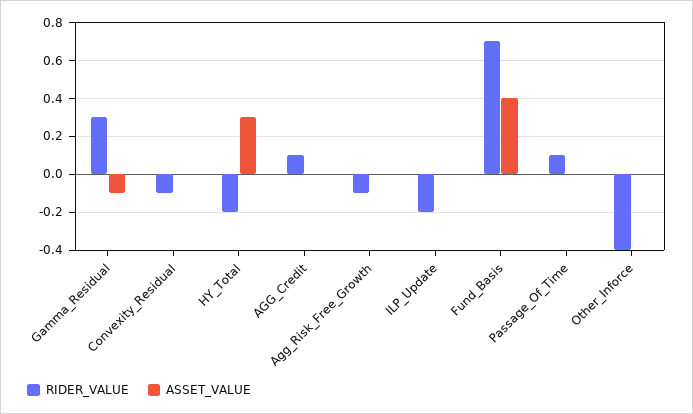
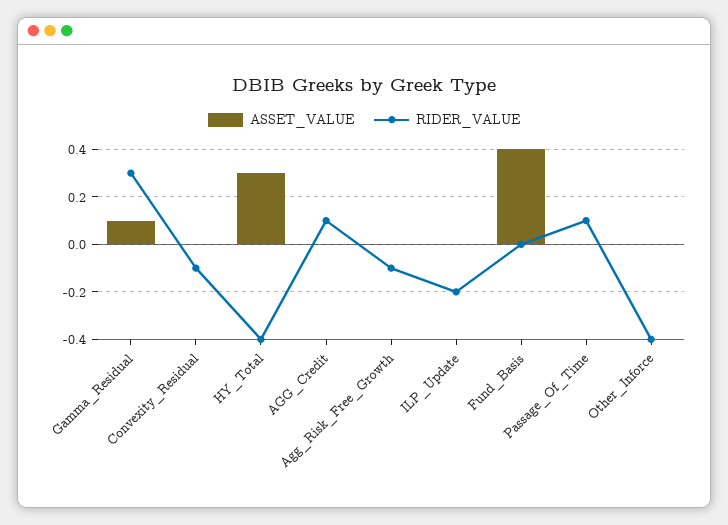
  {
    "RIDER_VALUE": {
      "Gamma_Residual": 0.3,
      "Convexity_Residual": -0.1,
-     "HY_Total": -0.2,
+     "HY_Total": -0.4,
      "AGG_Credit": 0.1,
      "Agg_Risk_Free_Growth": -0.1,
      "ILP_Update": -0.2,
-     "Fund_Basis": 0.7,
+     "Fund_Basis": 0,
      "Passage_Of_Time": 0.1,
      "Other_Inforce": -0.4
    },
    "ASSET_VALUE": {
-     "Gamma_Residual": -0.1,
+     "Gamma_Residual": 0.1,
      "Convexity_Residual": 0,
      "HY_Total": 0.3,
      "AGG_Credit": 0,
      "Agg_Risk_Free_Growth": 0,
      "ILP_Update": 0,
      "Fund_Basis": 0.4,
      "Passage_Of_Time": 0,
      "Other_Inforce": 0
    }
  }

